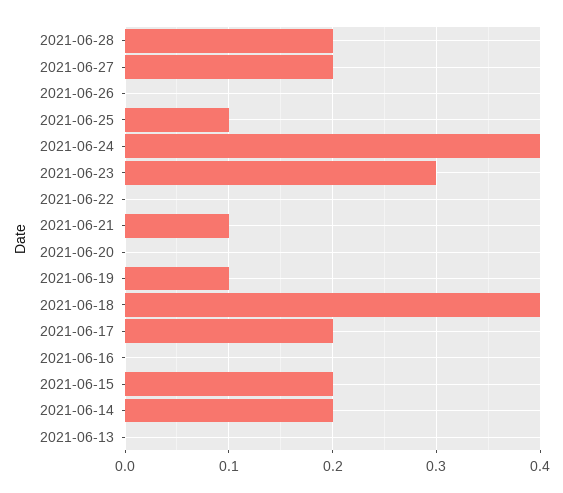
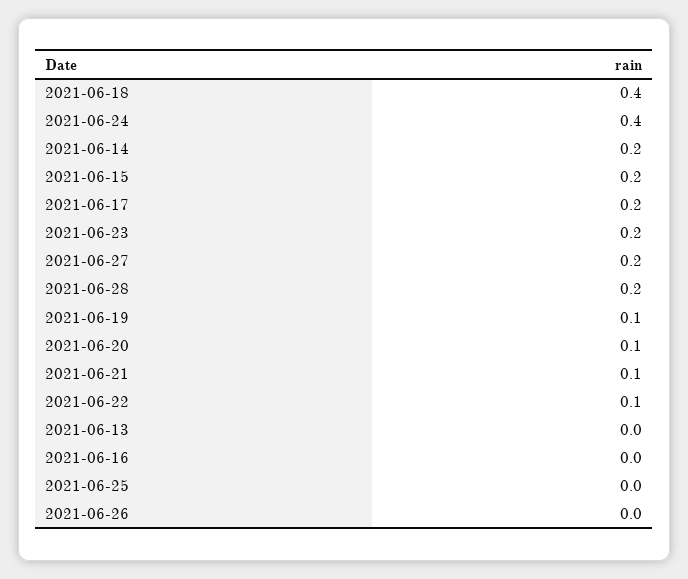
  {
    "2021-06-28": 0.2,
    "2021-06-27": 0.2,
    "2021-06-26": 0,
-   "2021-06-25": 0.1,
+   "2021-06-25": 0,
    "2021-06-24": 0.4,
-   "2021-06-23": 0.3,
+   "2021-06-23": 0.2,
-   "2021-06-22": 0,
+   "2021-06-22": 0.1,
    "2021-06-21": 0.1,
-   "2021-06-20": 0,
+   "2021-06-20": 0.1,
    "2021-06-19": 0.1,
    "2021-06-18": 0.4,
    "2021-06-17": 0.2,
    "2021-06-16": 0,
    "2021-06-15": 0.2,
    "2021-06-14": 0.2,
    "2021-06-13": 0
  }

